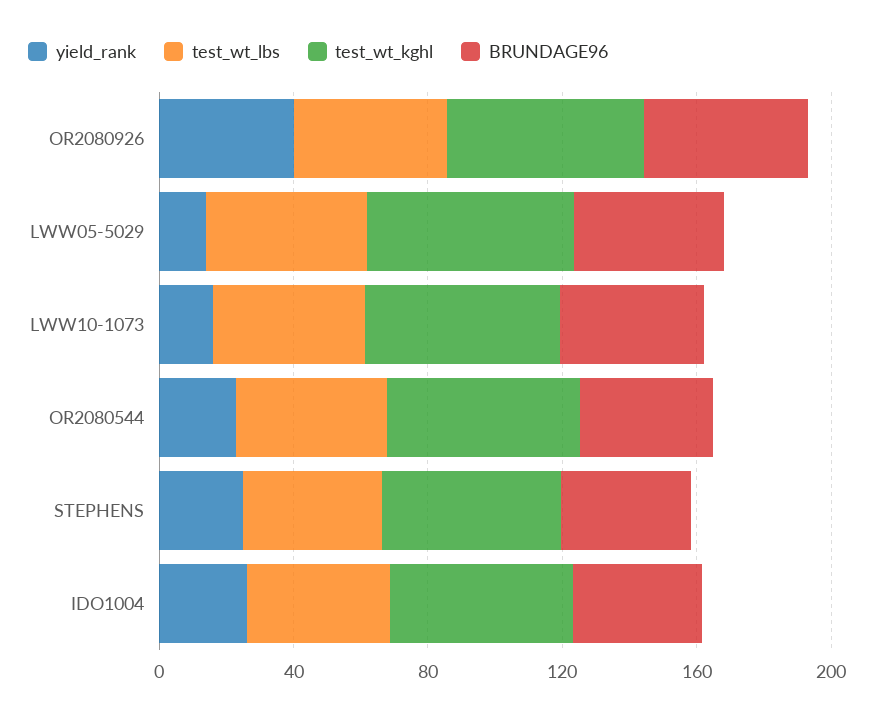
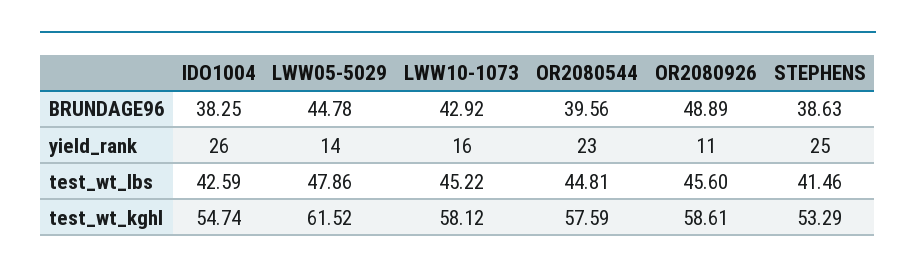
  {
    "yield_rank": {
-     "OR2080926": 40,
+     "OR2080926": 11,
      "LWW05-5029": 14,
      "LWW10-1073": 16,
      "OR2080544": 23,
      "STEPHENS": 25,
      "IDO1004": 26
    },
    "test_wt_lbs": {
      "OR2080926": 45.6,
      "LWW05-5029": 47.86,
      "LWW10-1073": 45.22,
      "OR2080544": 44.81,
      "STEPHENS": 41.46,
      "IDO1004": 42.59
    },
    "test_wt_kghl": {
      "OR2080926": 58.61,
      "LWW05-5029": 61.52,
      "LWW10-1073": 58.12,
      "OR2080544": 57.59,
      "STEPHENS": 53.29,
      "IDO1004": 54.74
    },
    "BRUNDAGE96": {
      "OR2080926": 48.89,
      "LWW05-5029": 44.78,
      "LWW10-1073": 42.92,
      "OR2080544": 39.56,
      "STEPHENS": 38.63,
      "IDO1004": 38.25
    }
  }

